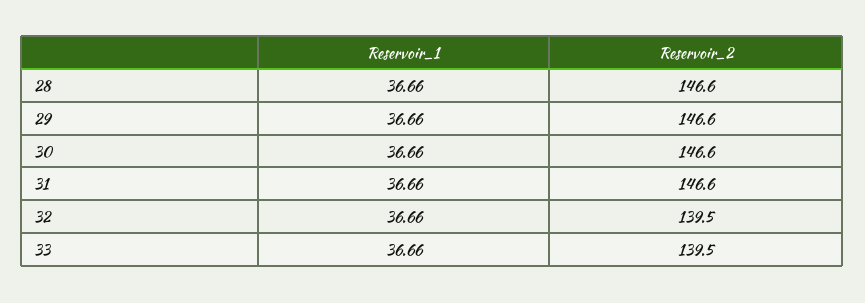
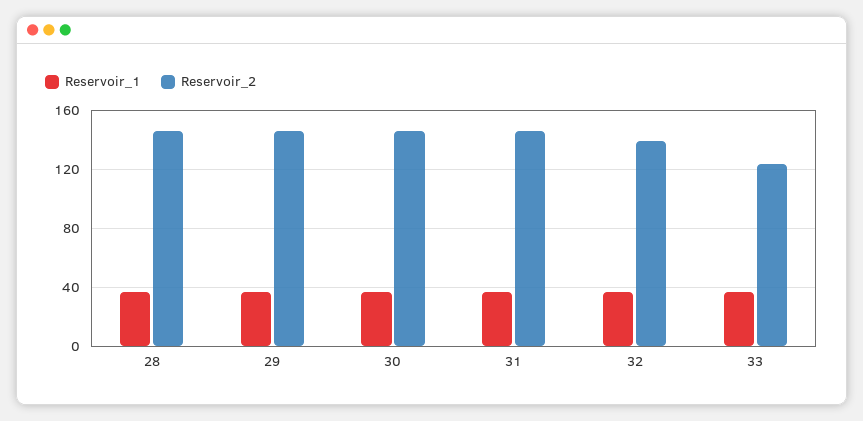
  {
    "Reservoir_1": {
      "28": 36.66,
      "29": 36.66,
      "30": 36.66,
      "31": 36.66,
      "32": 36.66,
      "33": 36.66
    },
    "Reservoir_2": {
      "28": 146.6,
      "29": 146.6,
      "30": 146.6,
      "31": 146.6,
      "32": 139.5,
-     "33": 139.5
+     "33": 125
    }
  }

